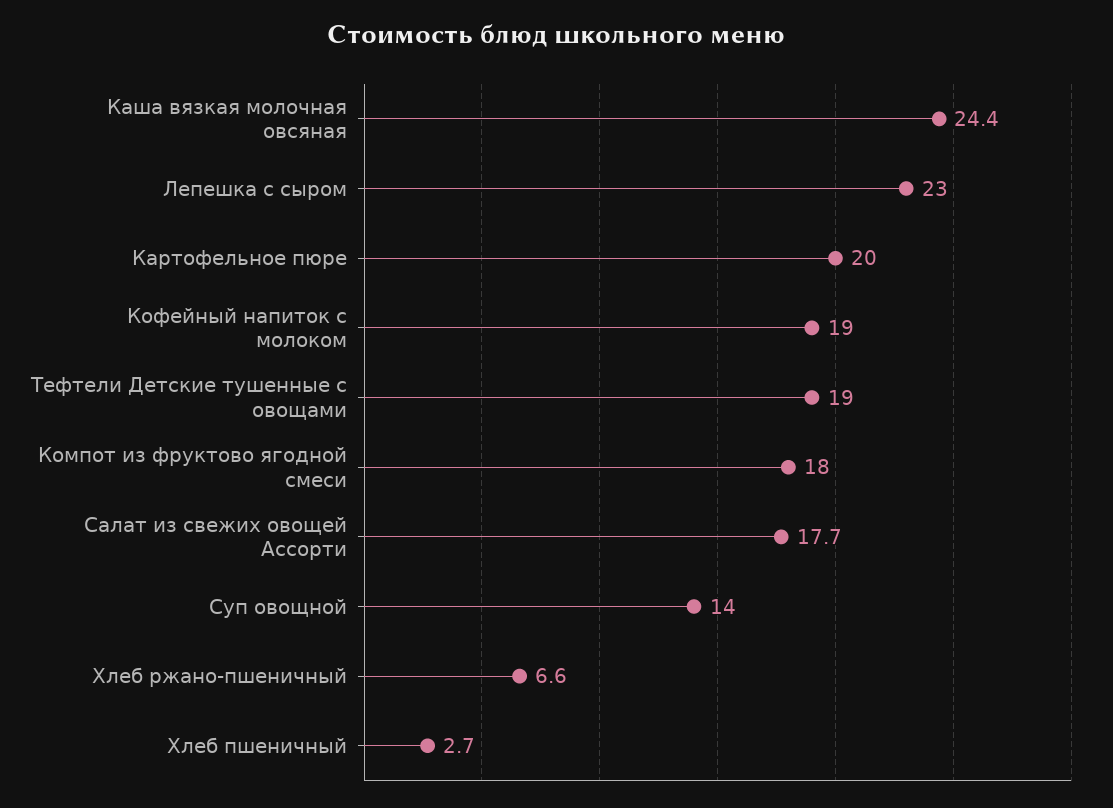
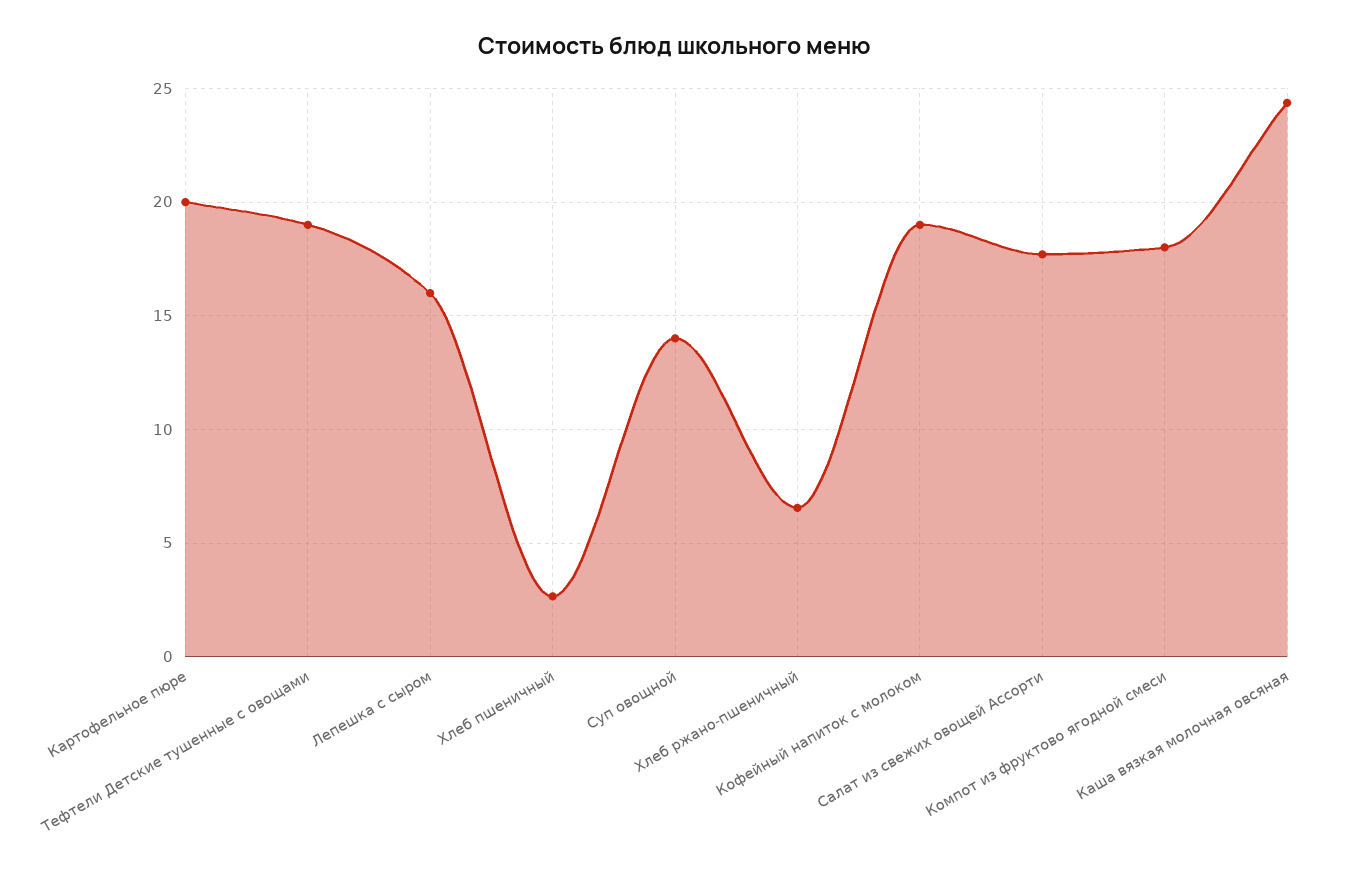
  {
    "Каша вязкая молочная овсяная": 24.4,
-   "Лепешка с сыром": 23,
+   "Лепешка с сыром": 16,
    "Картофельное пюре": 20,
    "Кофейный напиток с молоком": 19,
    "Тефтели Детские тушенные с овощами": 19,
    "Компот из фруктово ягодной смеси": 18,
    "Салат из свежих овощей Ассорти": 17.7,
    "Суп овощной": 14,
    "Хлеб ржано-пшеничный": 6.6,
    "Хлеб пшеничный": 2.7
  }

